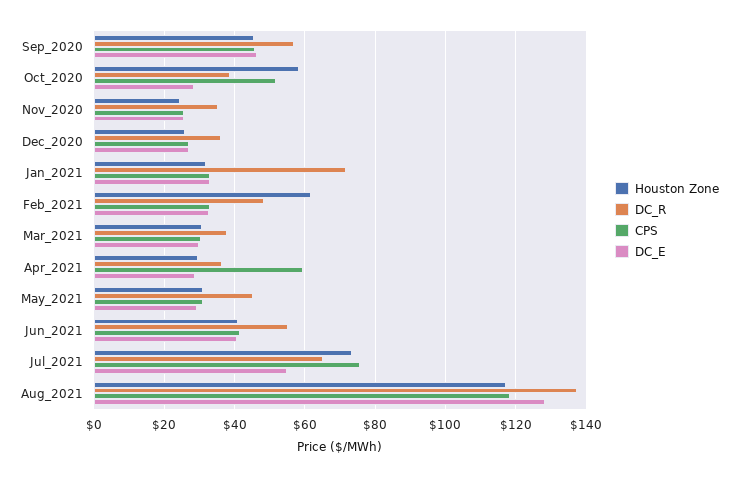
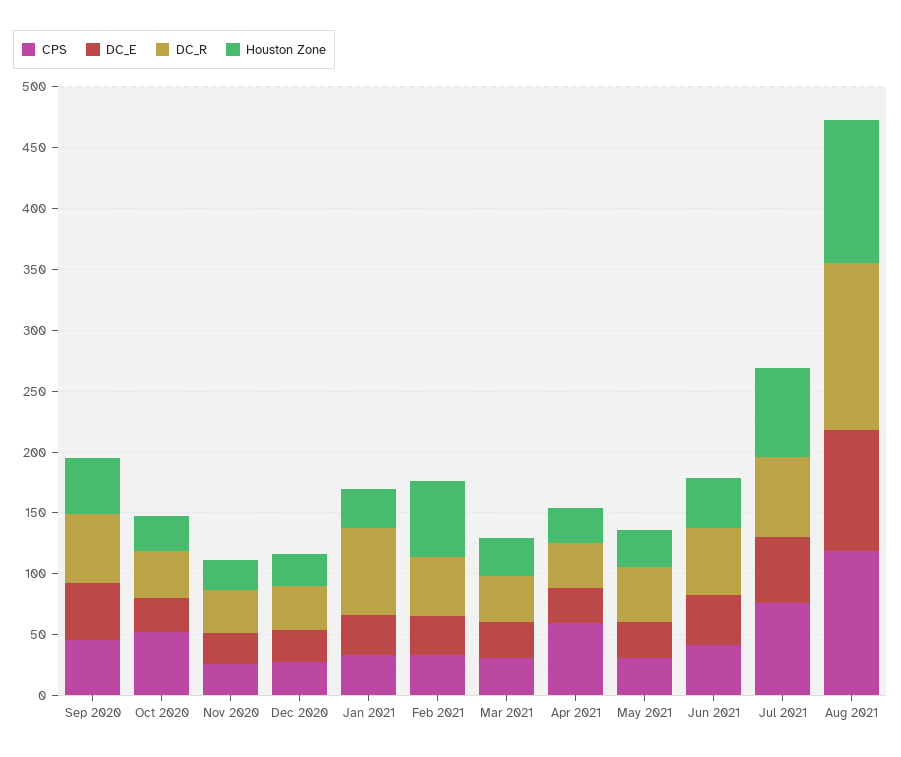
  {
    "Houston Zone": {
      "Sep_2020": 46,
-     "Oct_2020": 58,
+     "Oct_2020": 30,
      "Nov_2020": 24,
      "Dec_2020": 26,
      "Jan_2021": 32,
      "Feb_2021": 62,
      "Mar_2021": 30,
      "Apr_2021": 30,
      "May_2021": 30,
      "Jun_2021": 42,
      "Jul_2021": 74,
      "Aug_2021": 118
    },
    "DC_R": {
      "Sep_2020": 58,
      "Oct_2020": 38,
      "Nov_2020": 36,
      "Dec_2020": 36,
      "Jan_2021": 72,
      "Feb_2021": 48,
      "Mar_2021": 38,
      "Apr_2021": 36,
      "May_2021": 46,
      "Jun_2021": 56,
      "Jul_2021": 66,
      "Aug_2021": 138
    },
    "CPS": {
      "Sep_2020": 46,
      "Oct_2020": 52,
      "Nov_2020": 26,
      "Dec_2020": 28,
      "Jan_2021": 34,
      "Feb_2021": 34,
      "Mar_2021": 30,
      "Apr_2021": 60,
      "May_2021": 30,
      "Jun_2021": 42,
      "Jul_2021": 76,
      "Aug_2021": 118
    },
    "DC_E": {
      "Sep_2020": 46,
      "Oct_2020": 28,
      "Nov_2020": 26,
      "Dec_2020": 28,
      "Jan_2021": 32,
      "Feb_2021": 32,
      "Mar_2021": 30,
      "Apr_2021": 28,
      "May_2021": 30,
      "Jun_2021": 40,
      "Jul_2021": 56,
-     "Aug_2021": 128
+     "Aug_2021": 100
    }
  }

